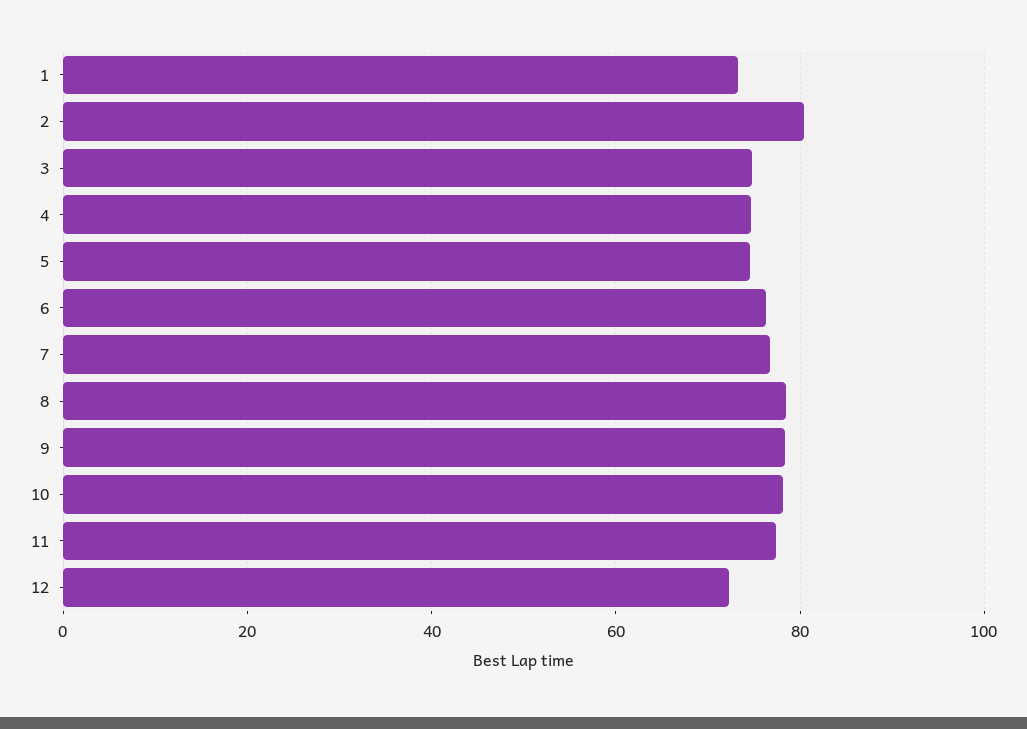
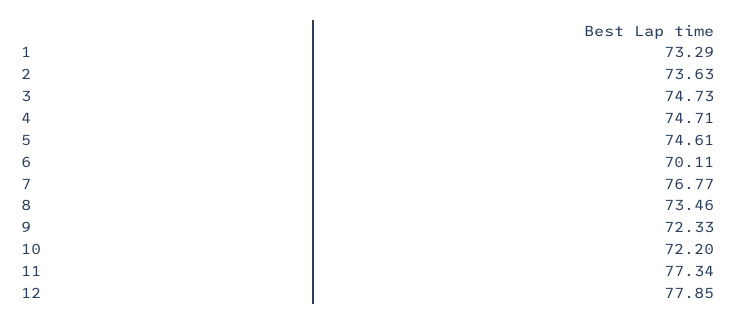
  {
    "1": 73.29,
-   "2": 80,
+   "2": 73.63,
    "3": 74.73,
    "4": 74.71,
    "5": 74.61,
-   "6": 76,
+   "6": 70.11,
    "7": 76.77,
-   "8": 78,
+   "8": 73.46,
-   "9": 78,
+   "9": 72.33,
-   "10": 78,
+   "10": 72.2,
    "11": 77.34,
-   "12": 72
+   "12": 77.85
  }

